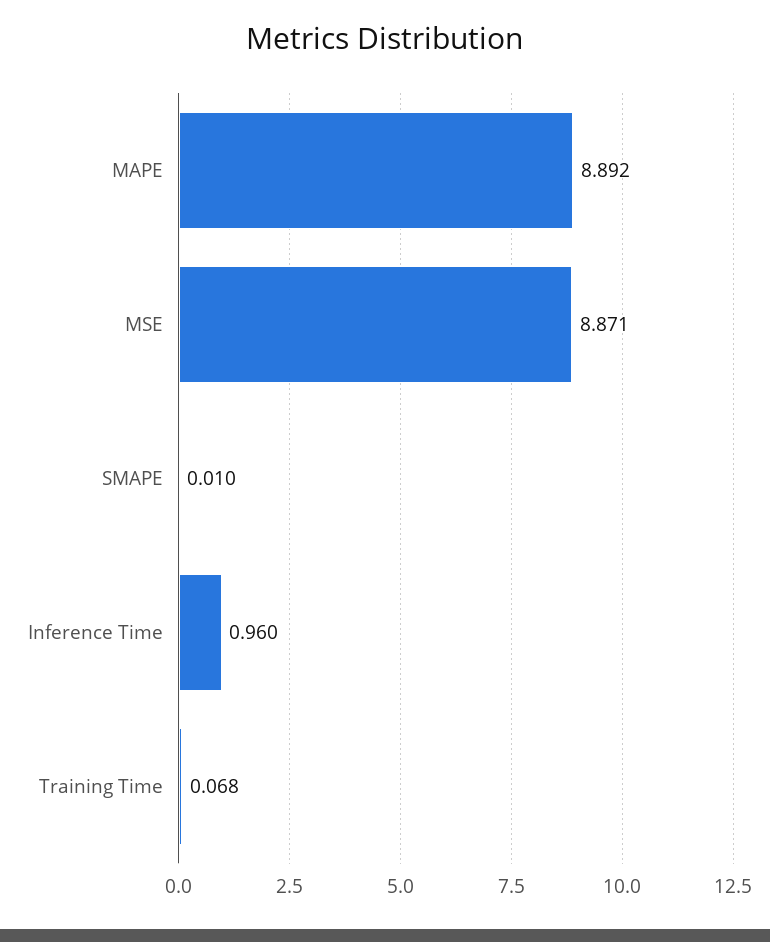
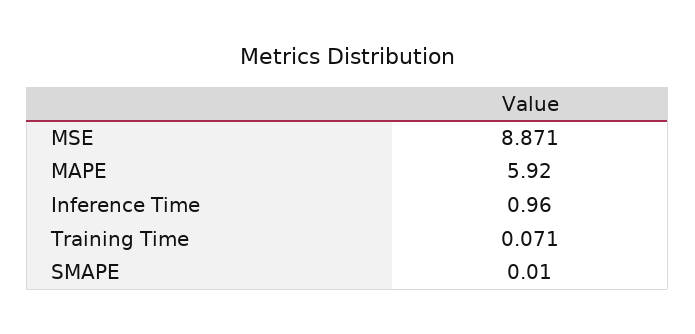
  {
-   "MAPE": 8.892,
+   "MAPE": 5.92,
    "MSE": 8.871,
    "SMAPE": 0.01,
    "Inference Time": 0.96,
-   "Training Time": 0.068
+   "Training Time": 0.071
  }

